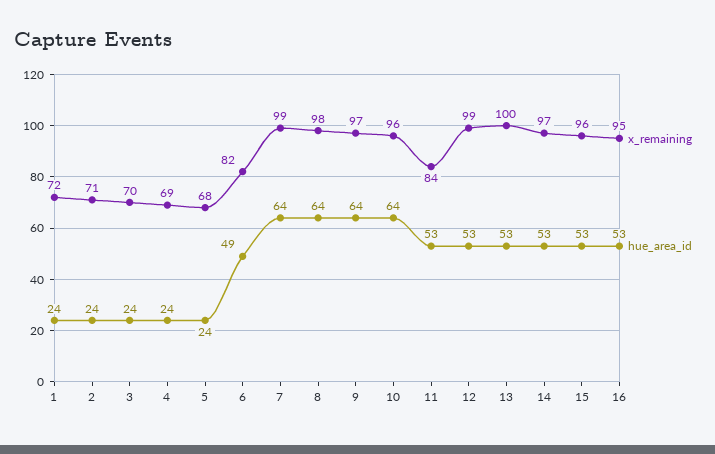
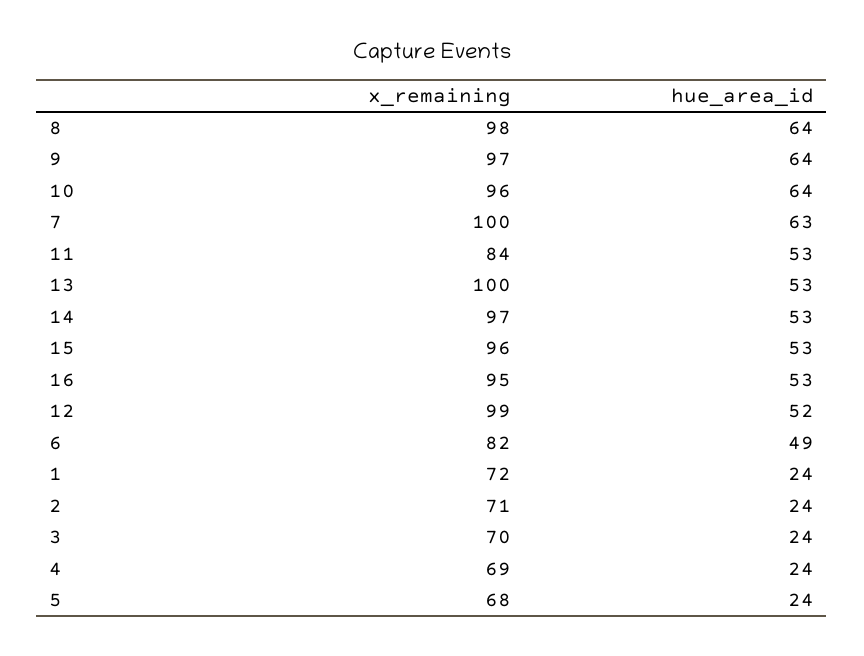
  {
    "x_remaining": {
      "1": 72,
      "2": 71,
      "3": 70,
      "4": 69,
      "5": 68,
      "6": 82,
-     "7": 99,
+     "7": 100,
      "8": 98,
      "9": 97,
      "10": 96,
      "11": 84,
      "12": 99,
      "13": 100,
      "14": 97,
      "15": 96,
      "16": 95
    },
    "hue_area_id": {
      "1": 24,
      "2": 24,
      "3": 24,
      "4": 24,
      "5": 24,
      "6": 49,
-     "7": 64,
+     "7": 63,
      "8": 64,
      "9": 64,
      "10": 64,
      "11": 53,
-     "12": 53,
+     "12": 52,
      "13": 53,
      "14": 53,
      "15": 53,
      "16": 53
    }
  }

